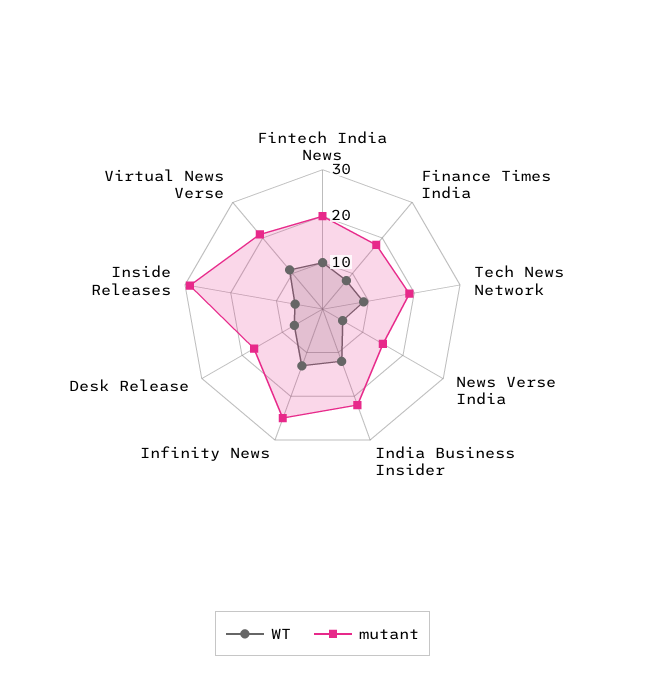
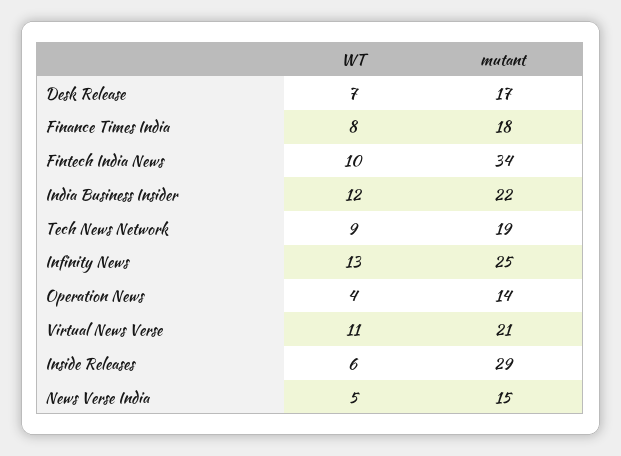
  {
    "WT": {
      "Fintech India News": 10,
      "Finance Times India": 8,
      "Tech News Network": 9,
      "News Verse India": 5,
      "India Business Insider": 12,
      "Infinity News": 13,
      "Desk Release": 7,
      "Inside Releases": 6,
-     "Virtual News Verse": 11
+     "Virtual News Verse": 11,
+     "Operation News": 4
    },
    "mutant": {
-     "Fintech India News": 20,
+     "Fintech India News": 34,
      "Finance Times India": 18,
      "Tech News Network": 19,
      "News Verse India": 15,
      "India Business Insider": 22,
      "Infinity News": 25,
      "Desk Release": 17,
      "Inside Releases": 29,
-     "Virtual News Verse": 21
+     "Virtual News Verse": 21,
+     "Operation News": 14
    }
  }

